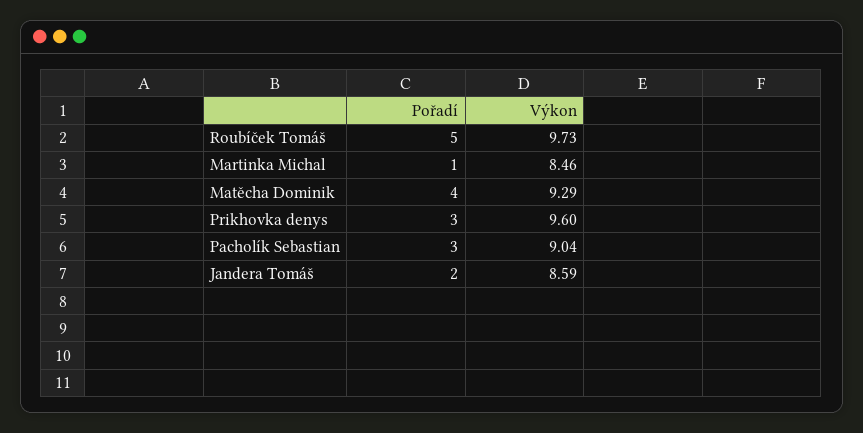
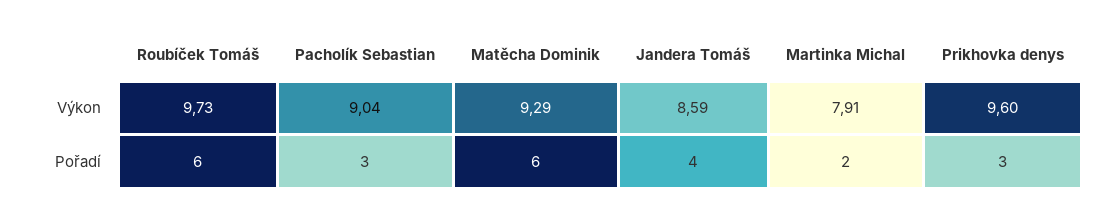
  {
    "Pořadí": {
-     "Roubíček Tomáš": 5,
+     "Roubíček Tomáš": 6,
-     "Martinka Michal": 1,
+     "Martinka Michal": 2,
-     "Matěcha Dominik": 4,
+     "Matěcha Dominik": 6,
      "Prikhovka denys": 3,
      "Pacholík Sebastian": 3,
-     "Jandera Tomáš": 2
+     "Jandera Tomáš": 4
    },
    "Výkon": {
      "Roubíček Tomáš": 9.73,
-     "Martinka Michal": 8.46,
+     "Martinka Michal": 7.91,
      "Matěcha Dominik": 9.29,
      "Prikhovka denys": 9.6,
      "Pacholík Sebastian": 9.04,
      "Jandera Tomáš": 8.59
    }
  }

